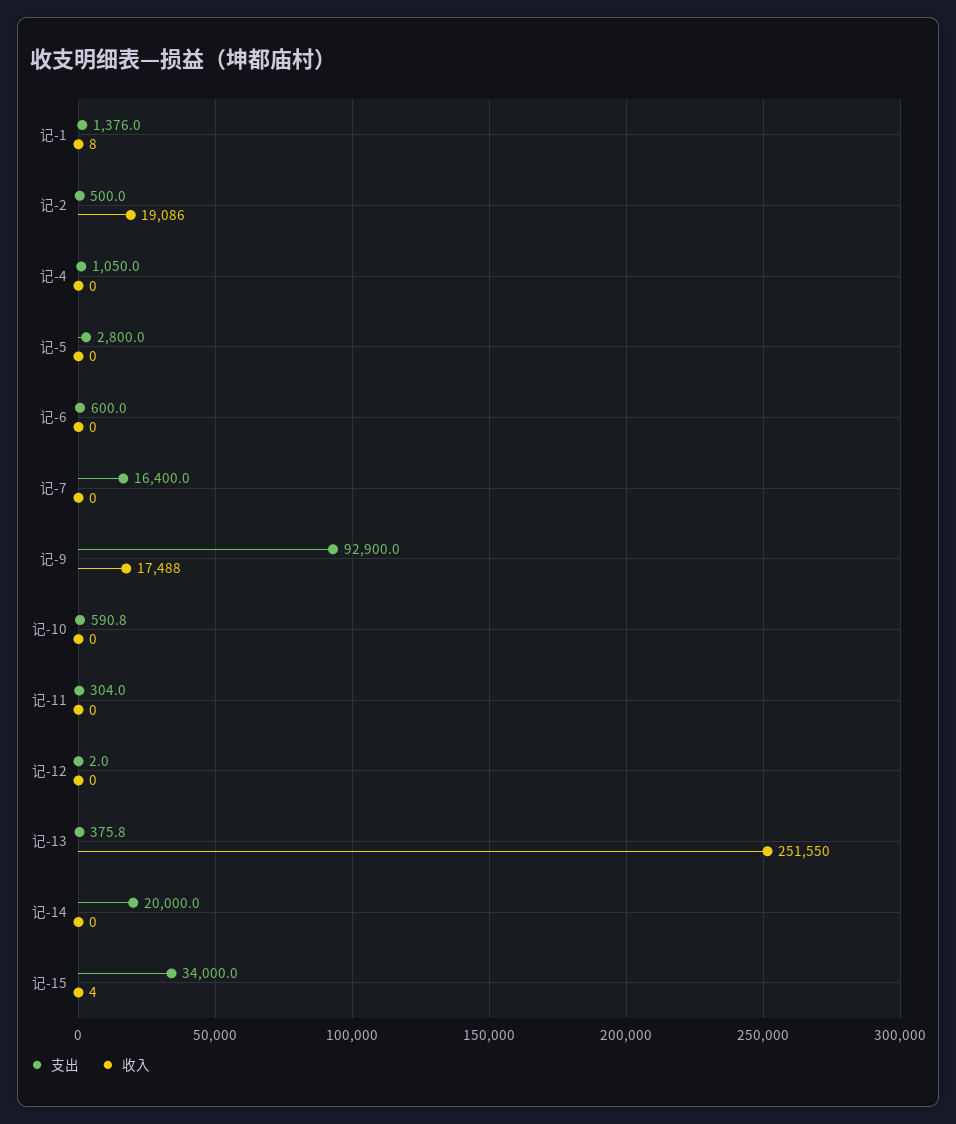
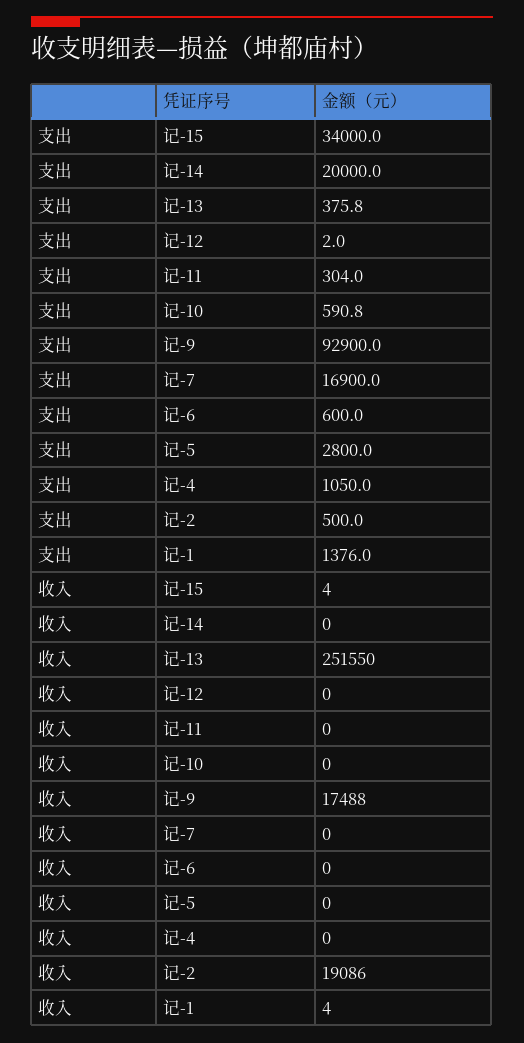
  {
    "支出": {
      "记-1": 1376,
      "记-2": 500,
      "记-4": 1050,
      "记-5": 2800,
      "记-6": 600,
-     "记-7": 16400,
+     "记-7": 16900,
      "记-9": 92900,
      "记-10": 590.8,
      "记-11": 304,
      "记-12": 2,
      "记-13": 375.8,
      "记-14": 20000,
      "记-15": 34000
    },
    "收入": {
-     "记-1": 8,
+     "记-1": 4,
      "记-2": 19086,
      "记-4": 0,
      "记-5": 0,
      "记-6": 0,
      "记-7": 0,
      "记-9": 17488,
      "记-10": 0,
      "记-11": 0,
      "记-12": 0,
      "记-13": 251550,
      "记-14": 0,
      "记-15": 4
    }
  }

